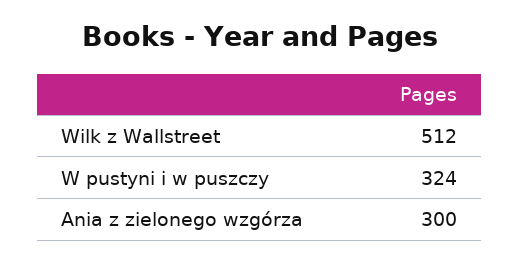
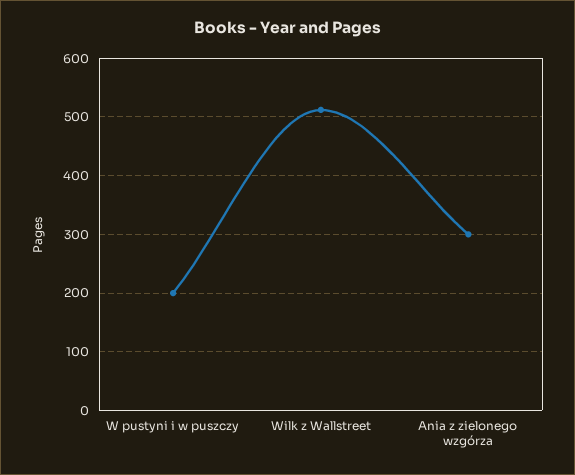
  {
    "Wilk z Wallstreet": 512,
-   "W pustyni i w puszczy": 324,
+   "W pustyni i w puszczy": 200,
    "Ania z zielonego wzgórza": 300
  }

